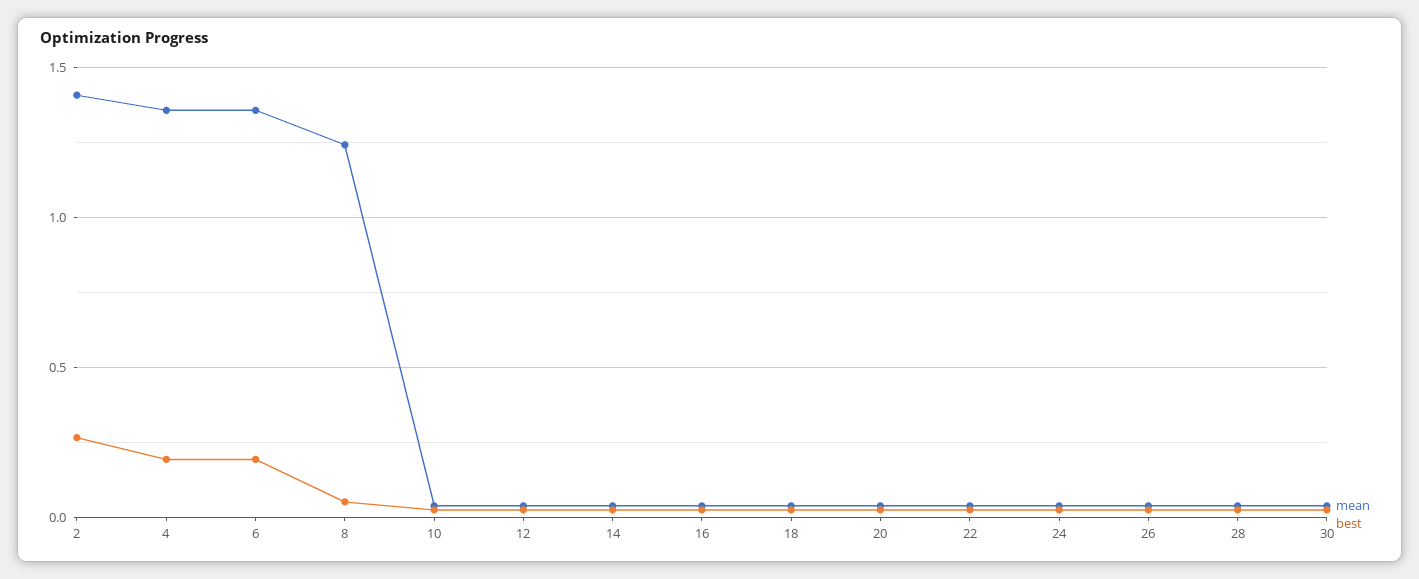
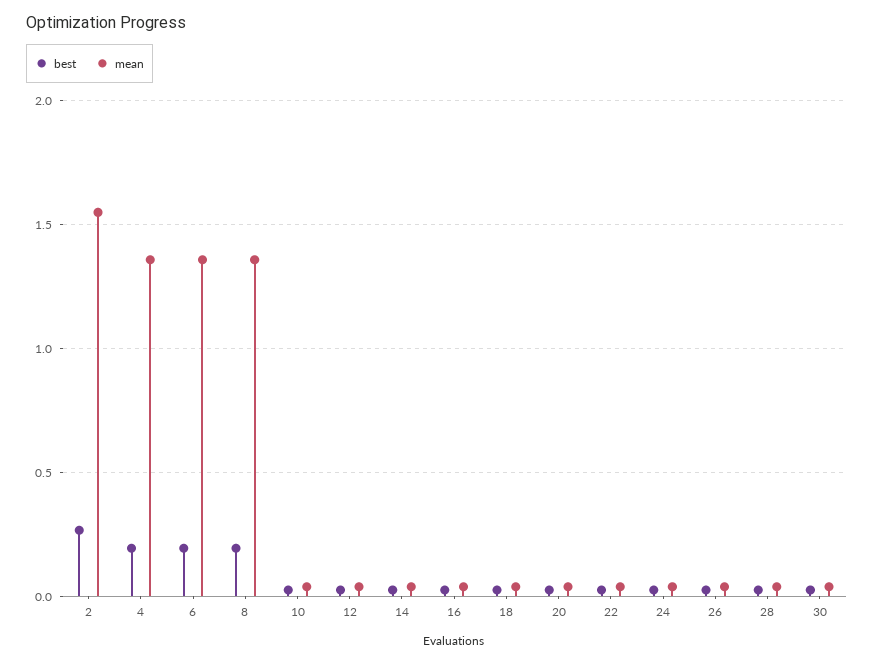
  {
    "mean": {
-     "2": 1.4,
+     "2": 1.55,
      "4": 1.35,
      "6": 1.35,
-     "8": 1.25,
+     "8": 1.35,
      "10": 0.05,
      "12": 0.05,
      "14": 0.05,
      "16": 0.05,
      "18": 0.05,
      "20": 0.05,
      "22": 0.05,
      "24": 0.05,
      "26": 0.05,
      "28": 0.05,
      "30": 0.05
    },
    "best": {
      "2": 0.25,
      "4": 0.2,
      "6": 0.2,
-     "8": 0.05,
+     "8": 0.2,
      "10": 0.05,
      "12": 0.05,
      "14": 0.05,
      "16": 0.05,
      "18": 0.05,
      "20": 0.05,
      "22": 0.05,
      "24": 0.05,
      "26": 0.05,
      "28": 0.05,
      "30": 0.05
    }
  }

